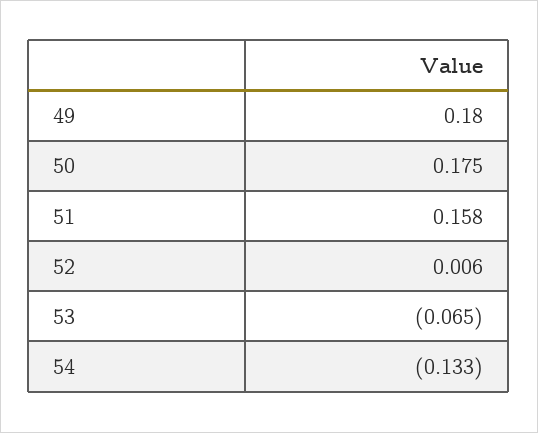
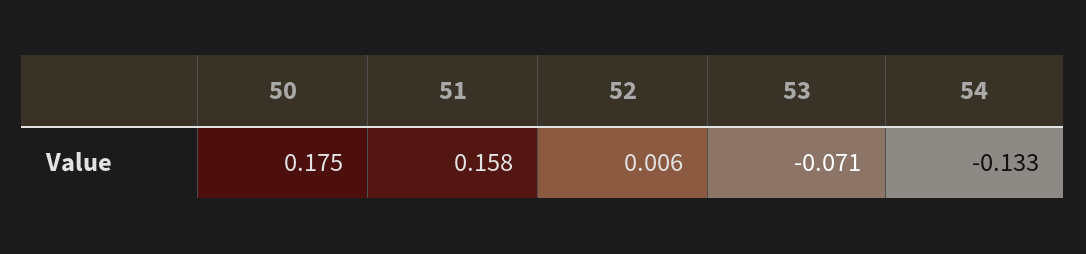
  {
-   "49": 0.18,
    "50": 0.175,
    "51": 0.158,
    "52": 0.006,
-   "53": -0.065,
+   "53": -0.071,
    "54": -0.133
  }

